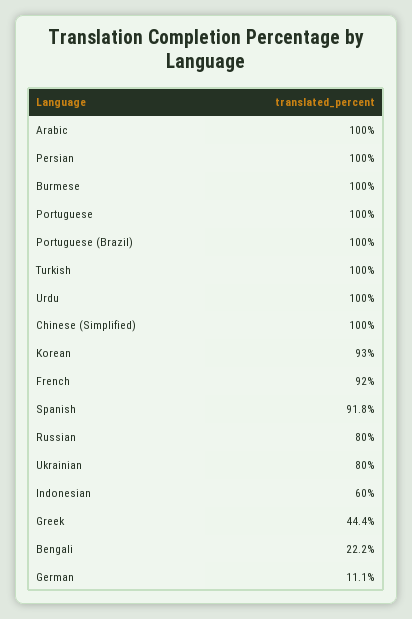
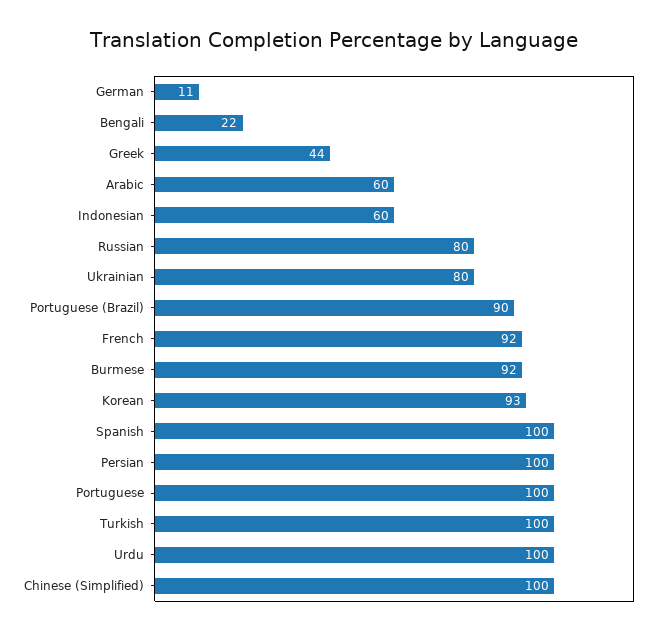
  {
-   "Arabic": 100,
+   "Arabic": 60,
    "Persian": 100,
-   "Burmese": 100,
+   "Burmese": 92,
    "Portuguese": 100,
-   "Portuguese (Brazil)": 100,
+   "Portuguese (Brazil)": 90,
    "Turkish": 100,
    "Urdu": 100,
    "Chinese (Simplified)": 100,
    "Korean": 93,
    "French": 92,
-   "Spanish": 91.8,
+   "Spanish": 100,
    "Russian": 80,
    "Ukrainian": 80,
    "Indonesian": 60,
    "Greek": 44.4,
    "Bengali": 22.2,
    "German": 11.1
  }

